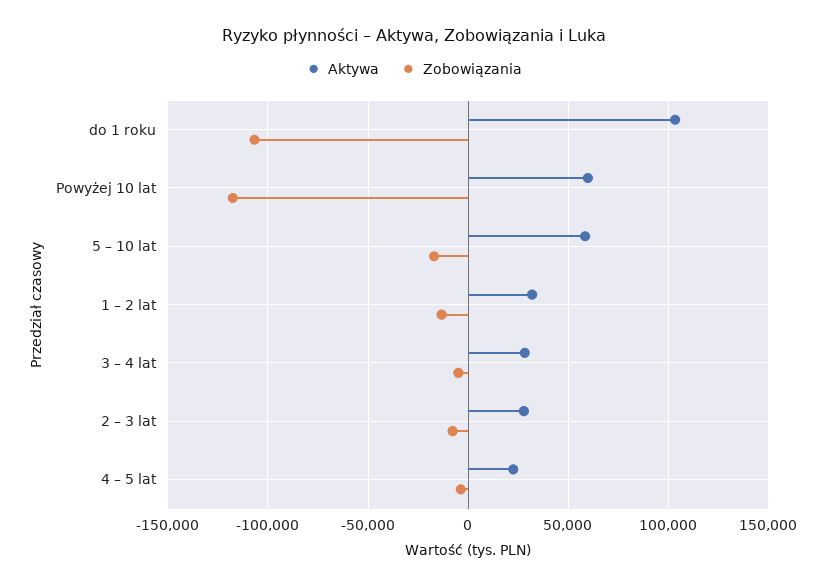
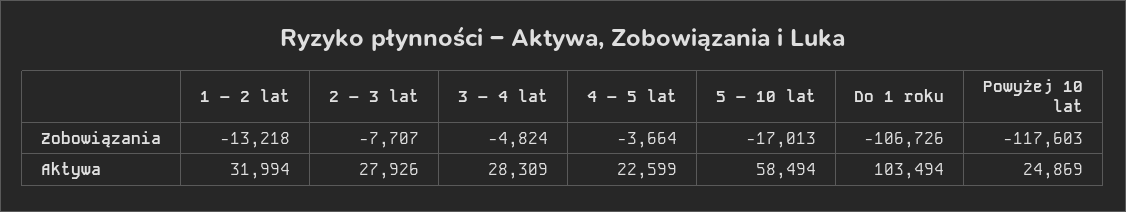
  {
    "Aktywa": {
      "do 1 roku": 103494,
-     "Powyżej 10 lat": 60000,
+     "Powyżej 10 lat": 24869,
      "5 – 10 lat": 58494,
      "1 – 2 lat": 31994,
      "3 – 4 lat": 28309,
      "2 – 3 lat": 27926,
      "4 – 5 lat": 22599
    },
    "Zobowiązania": {
      "do 1 roku": -106726,
      "Powyżej 10 lat": -117603,
      "5 – 10 lat": -17013,
      "1 – 2 lat": -13218,
      "3 – 4 lat": -4824,
      "2 – 3 lat": -7707,
      "4 – 5 lat": -3664
    }
  }

